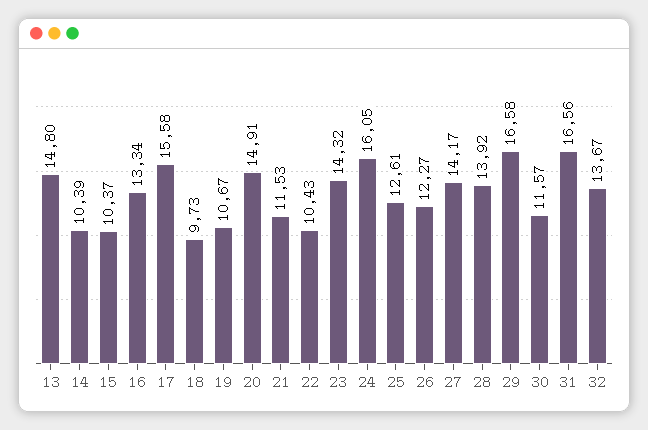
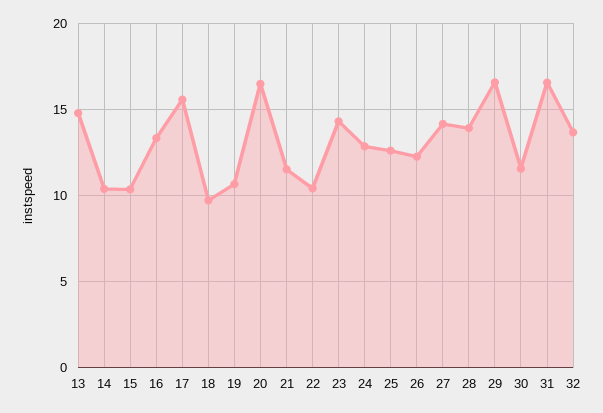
  {
    "13": 14.8,
    "14": 10.39,
    "15": 10.37,
    "16": 13.34,
    "17": 15.58,
    "18": 9.73,
    "19": 10.67,
-   "20": 14.91,
+   "20": 16.5,
    "21": 11.53,
    "22": 10.43,
    "23": 14.32,
-   "24": 16.05,
+   "24": 13,
    "25": 12.61,
    "26": 12.27,
    "27": 14.17,
    "28": 13.92,
    "29": 16.58,
    "30": 11.57,
    "31": 16.56,
    "32": 13.67
  }

